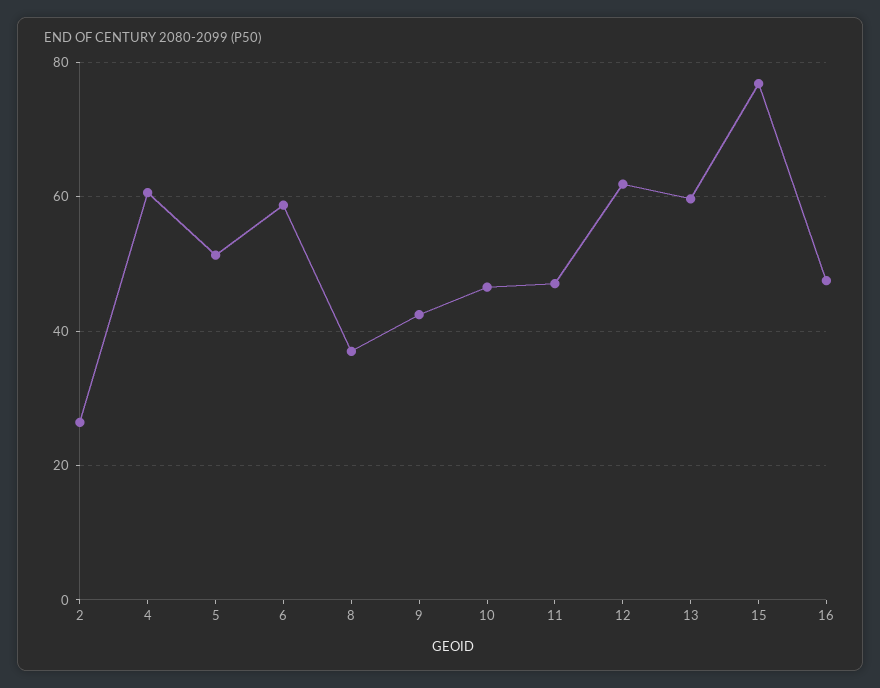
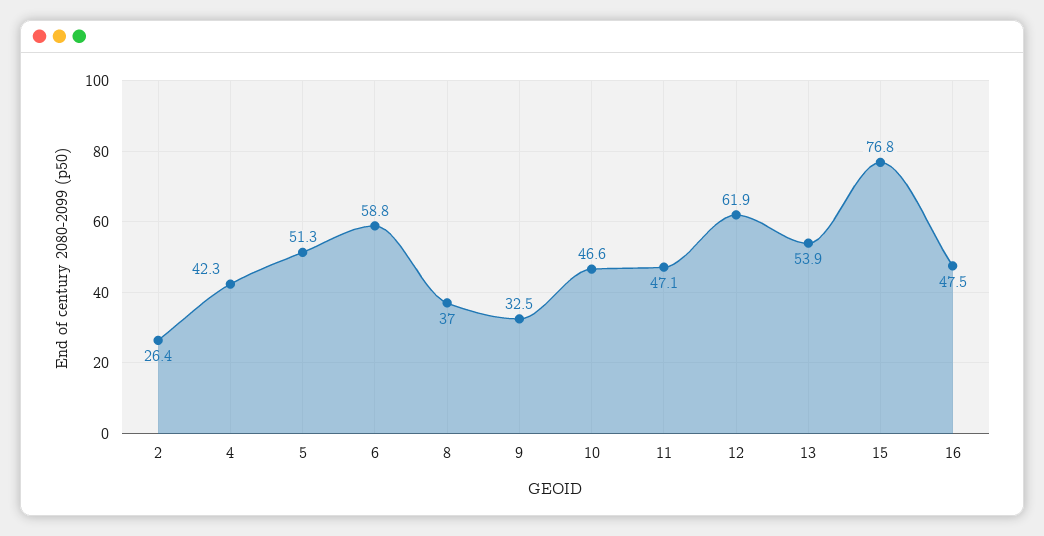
  {
    "2": 26.4,
-   "4": 60,
+   "4": 42.3,
    "5": 51.3,
    "6": 58.8,
    "8": 37,
-   "9": 42,
+   "9": 32.5,
    "10": 46.6,
    "11": 47.1,
    "12": 61.9,
-   "13": 60,
+   "13": 53.9,
    "15": 76.8,
    "16": 47.5
  }

